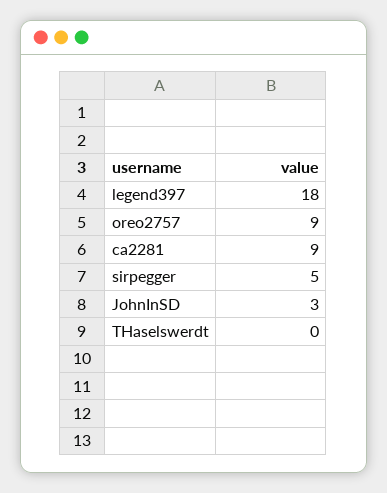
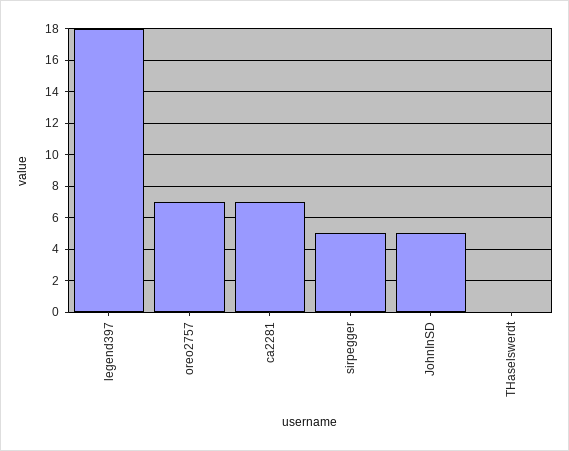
  {
    "legend397": 18,
-   "oreo2757": 9,
+   "oreo2757": 7,
-   "ca2281": 9,
+   "ca2281": 7,
    "sirpegger": 5,
-   "JohnInSD": 3,
+   "JohnInSD": 5,
    "THaselswerdt": 0
  }

